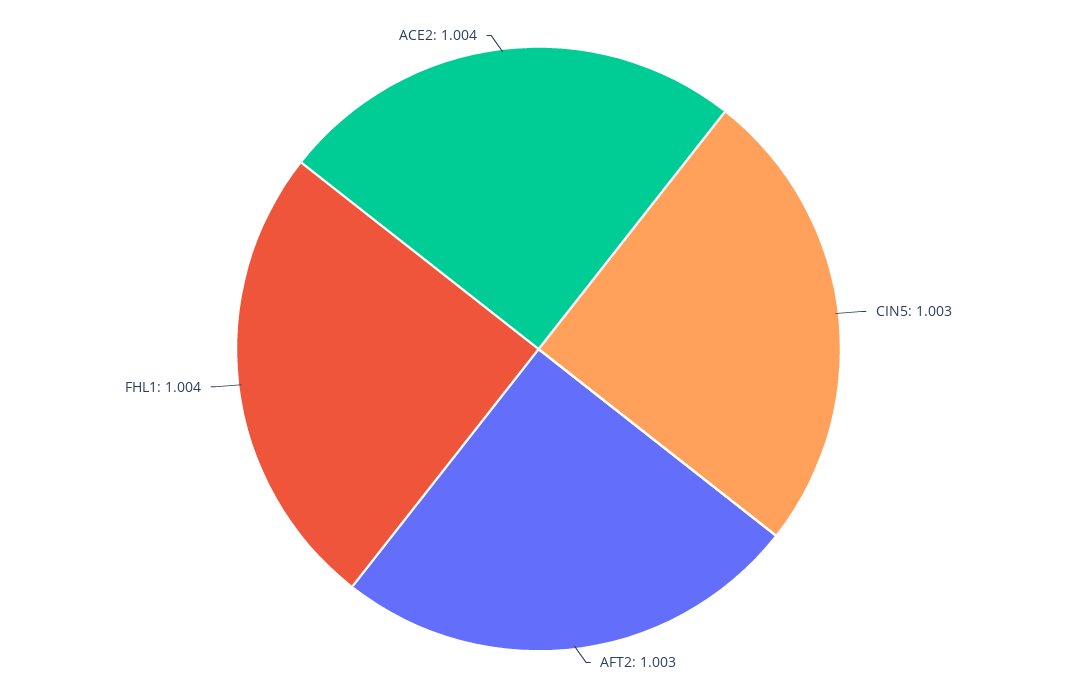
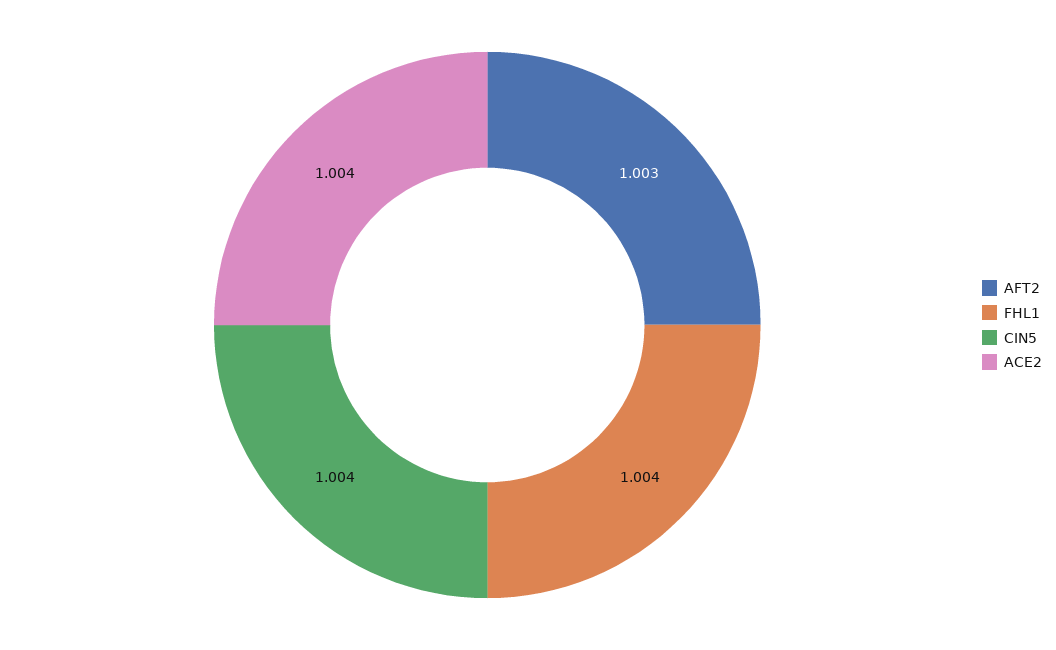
  {
-   "CIN5": 1.003,
+   "CIN5": 1.004,
    "AFT2": 1.003,
    "FHL1": 1.004,
    "ACE2": 1.004
  }

